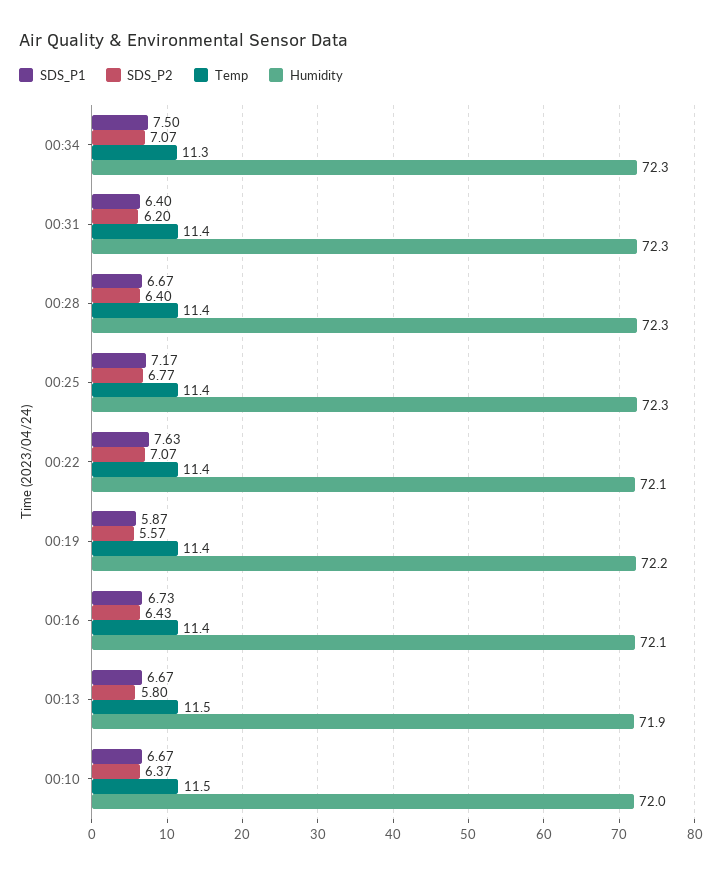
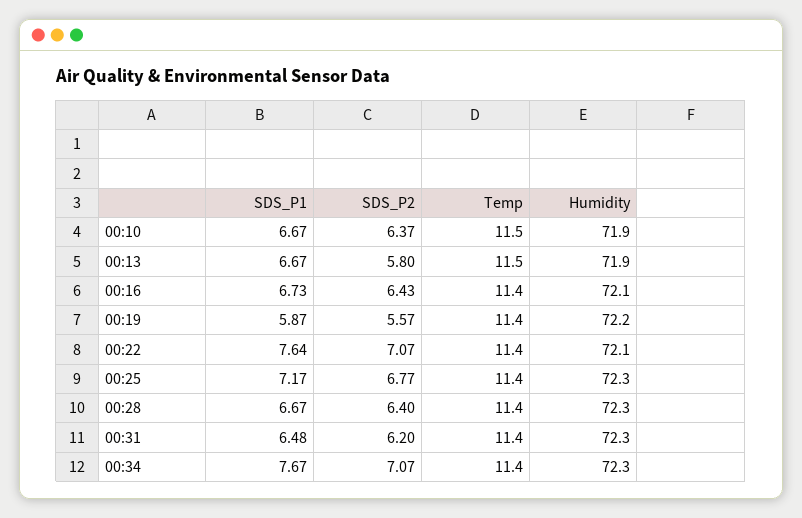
  {
    "SDS_P1": {
-     "00:34": 7.5,
+     "00:34": 7.67,
-     "00:31": 6.4,
+     "00:31": 6.48,
      "00:28": 6.67,
      "00:25": 7.17,
-     "00:22": 7.63,
+     "00:22": 7.64,
      "00:19": 5.87,
      "00:16": 6.73,
      "00:13": 6.67,
      "00:10": 6.67
    },
    "SDS_P2": {
      "00:34": 7.07,
      "00:31": 6.2,
      "00:28": 6.4,
      "00:25": 6.77,
      "00:22": 7.07,
      "00:19": 5.57,
      "00:16": 6.43,
      "00:13": 5.8,
      "00:10": 6.37
    },
    "Temp": {
-     "00:34": 11.3,
+     "00:34": 11.4,
      "00:31": 11.4,
      "00:28": 11.4,
      "00:25": 11.4,
      "00:22": 11.4,
      "00:19": 11.4,
      "00:16": 11.4,
      "00:13": 11.5,
      "00:10": 11.5
    },
    "Humidity": {
      "00:34": 72.3,
      "00:31": 72.3,
      "00:28": 72.3,
      "00:25": 72.3,
      "00:22": 72.1,
      "00:19": 72.2,
      "00:16": 72.1,
      "00:13": 71.9,
-     "00:10": 72
+     "00:10": 71.9
    }
  }

